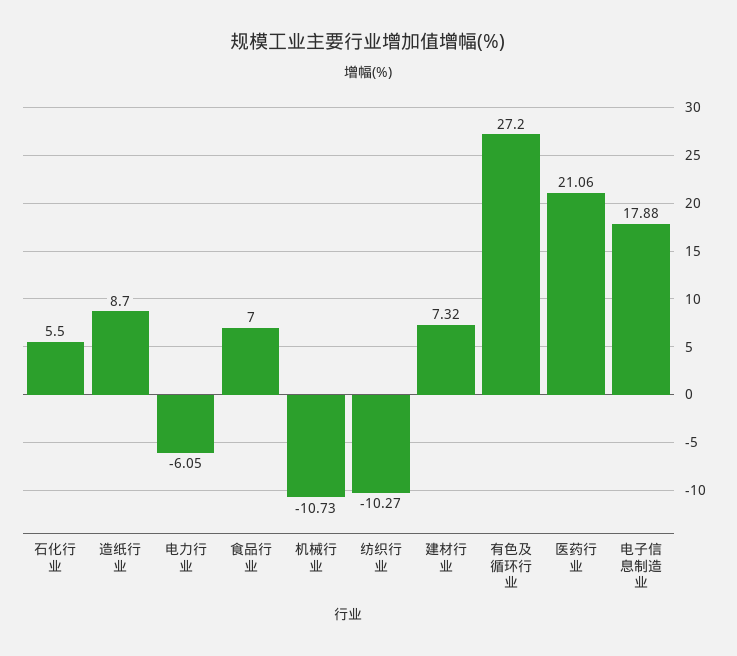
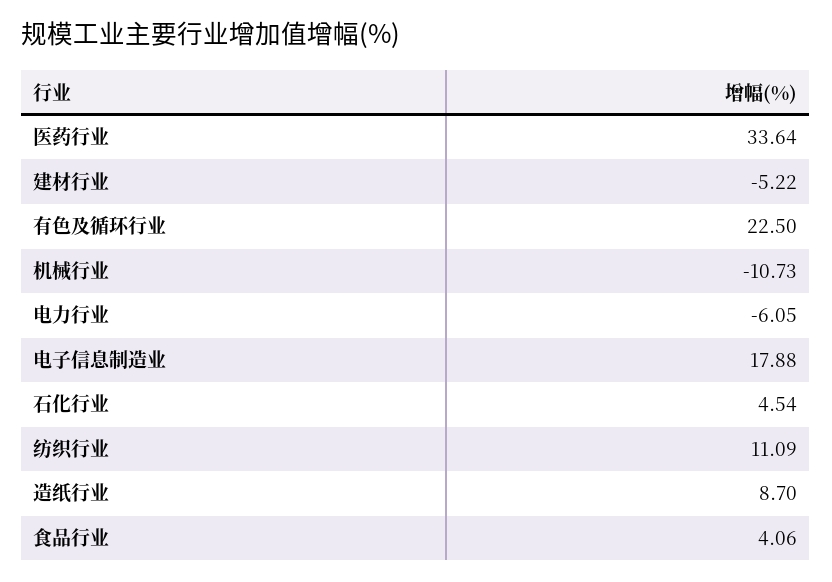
  {
-   "石化行业": 5.5,
+   "石化行业": 4.54,
    "造纸行业": 8.7,
    "电力行业": -6.05,
-   "食品行业": 7,
+   "食品行业": 4.06,
    "机械行业": -10.73,
-   "纺织行业": -10.27,
+   "纺织行业": 11.09,
-   "建材行业": 7.32,
+   "建材行业": -5.22,
-   "有色及循环行业": 27.2,
+   "有色及循环行业": 22.5,
-   "医药行业": 21.06,
+   "医药行业": 33.64,
    "电子信息制造业": 17.88
  }

